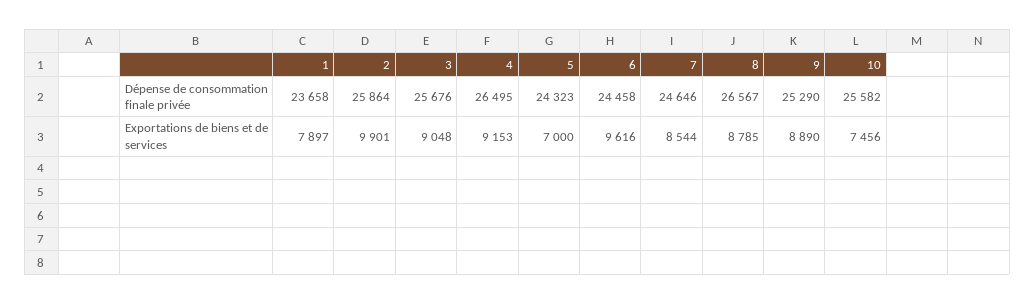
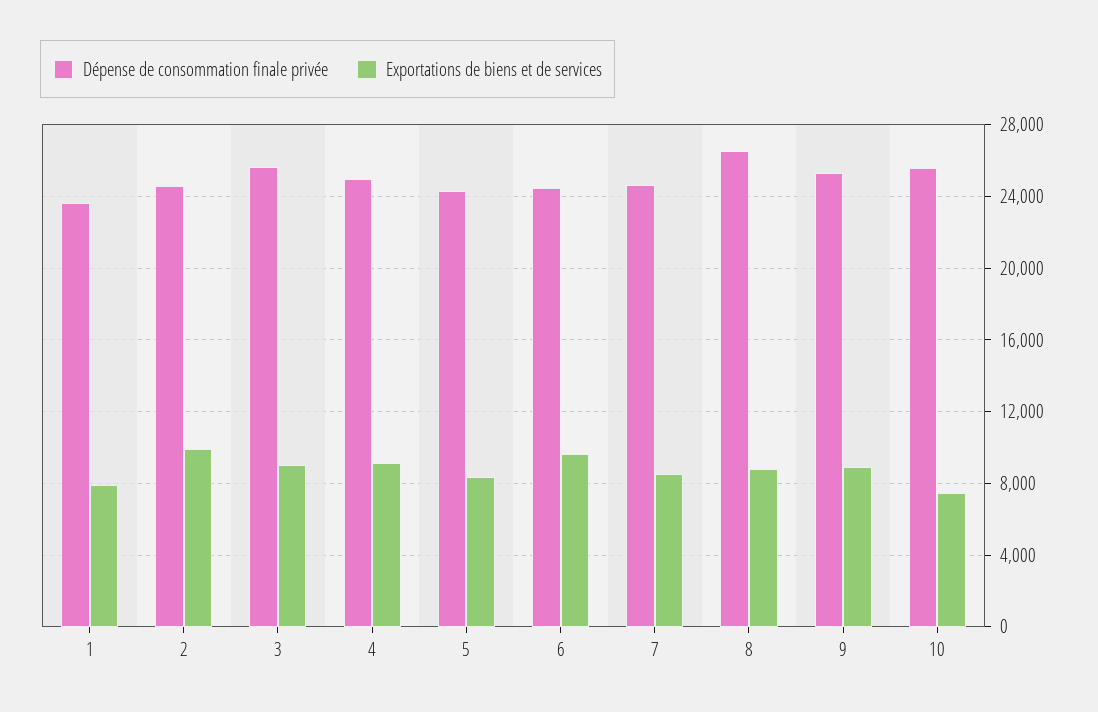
  {
    "Dépense de consommation finale privée": {
      "1": 23658,
-     "2": 25864,
+     "2": 24500,
      "3": 25676,
-     "4": 26495,
+     "4": 25000,
      "5": 24323,
      "6": 24458,
      "7": 24646,
      "8": 26567,
      "9": 25290,
      "10": 25582
    },
    "Exportations de biens et de services": {
      "1": 7897,
      "2": 9901,
      "3": 9048,
      "4": 9153,
-     "5": 7000,
+     "5": 8500,
      "6": 9616,
      "7": 8544,
      "8": 8785,
      "9": 8890,
      "10": 7456
    }
  }

